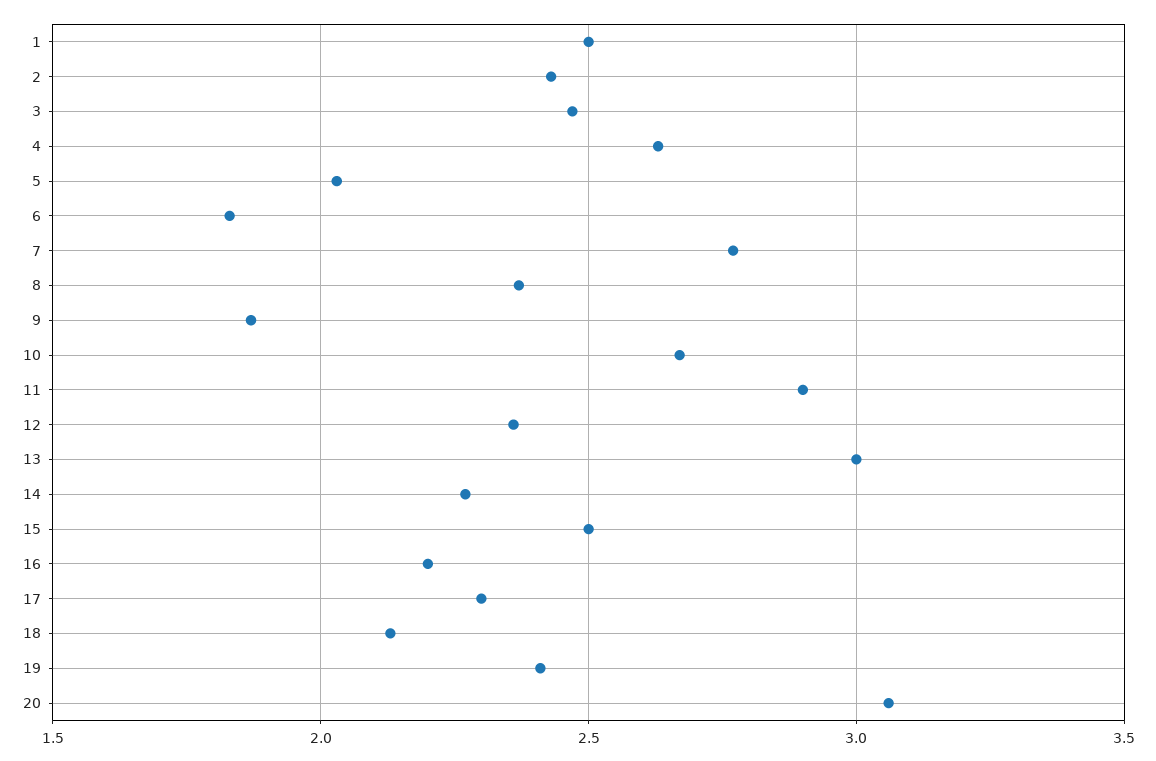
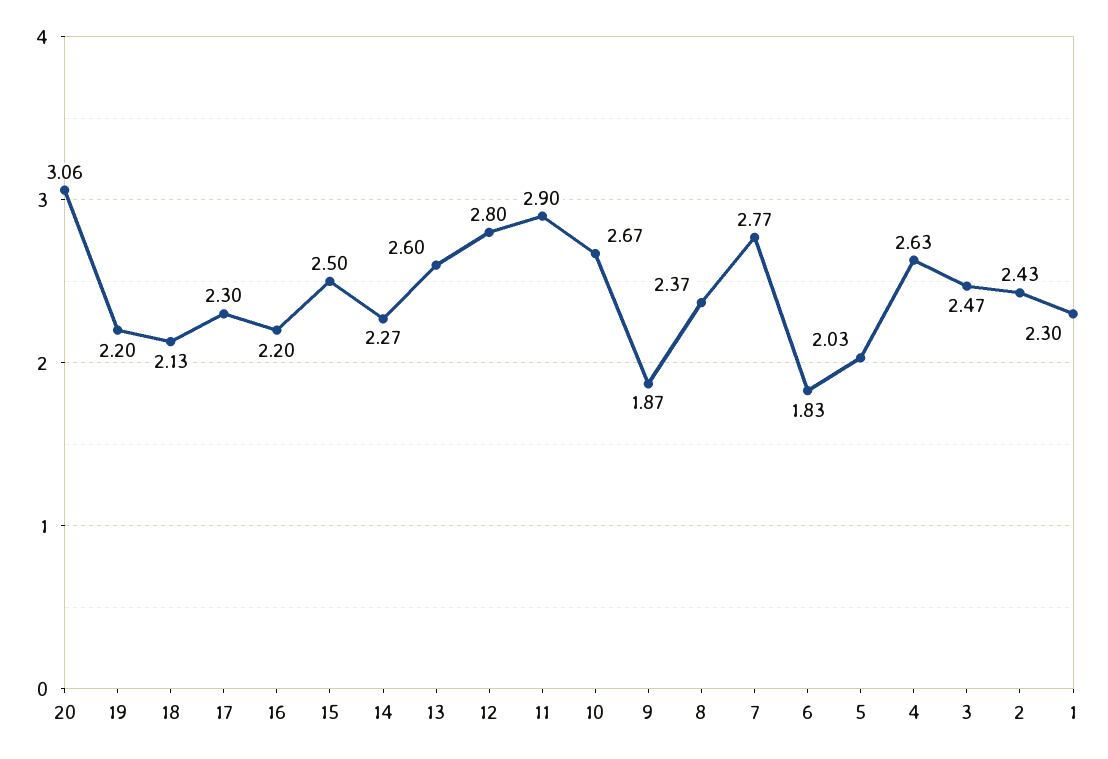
  {
-   "1": 2.5,
+   "1": 2.3,
    "2": 2.43,
    "3": 2.47,
    "4": 2.63,
    "5": 2.03,
    "6": 1.83,
    "7": 2.77,
    "8": 2.37,
    "9": 1.87,
    "10": 2.67,
    "11": 2.9,
-   "12": 2.35,
+   "12": 2.8,
-   "13": 3,
+   "13": 2.6,
    "14": 2.27,
    "15": 2.5,
    "16": 2.2,
    "17": 2.3,
    "18": 2.13,
-   "19": 2.4,
+   "19": 2.2,
    "20": 3.06
  }

